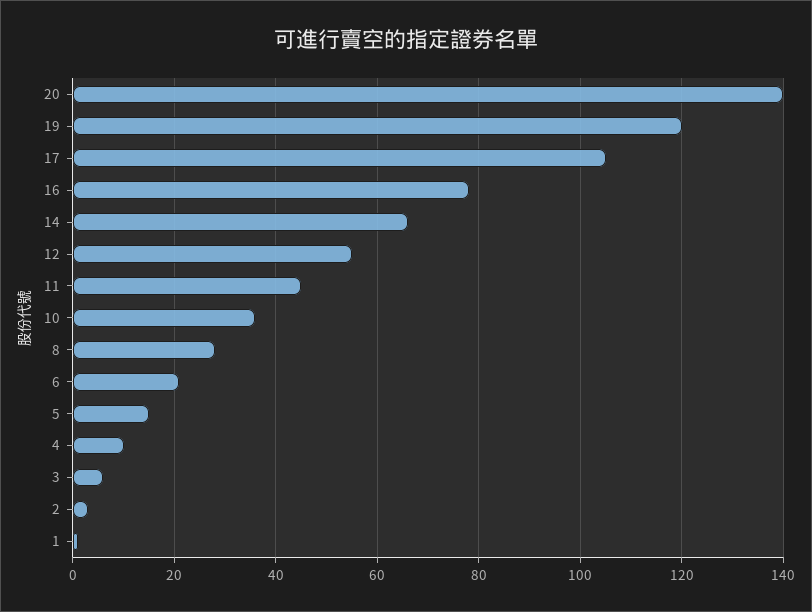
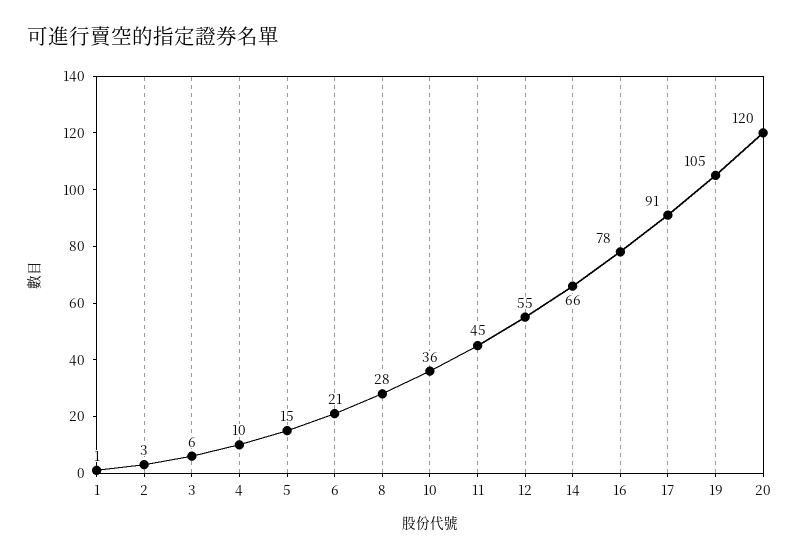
  {
-   "20": 140,
+   "20": 120,
-   "19": 120,
+   "19": 105,
-   "17": 105,
+   "17": 91,
    "16": 78,
    "14": 66,
    "12": 55,
    "11": 45,
    "10": 36,
    "8": 28,
    "6": 21,
    "5": 15,
    "4": 10,
    "3": 6,
    "2": 3,
    "1": 1
  }

